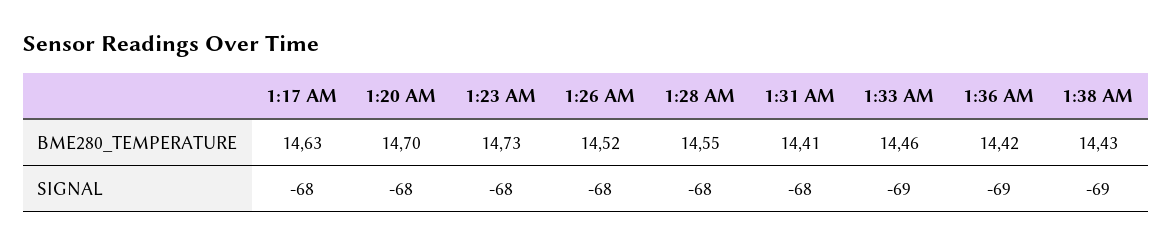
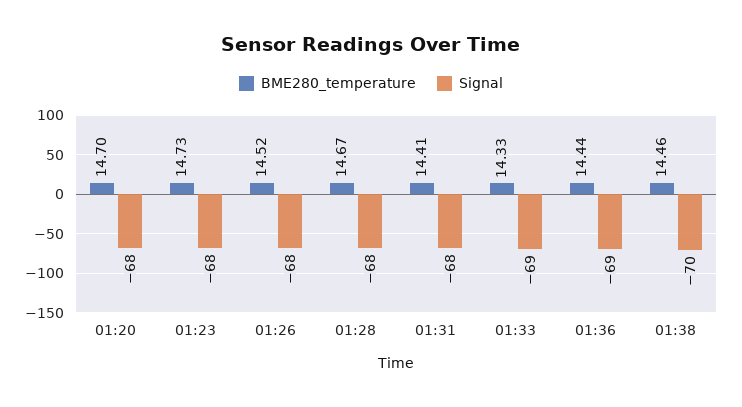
  {
    "BME280_TEMPERATURE": {
-     "1:17 AM": 14.63,
      "1:20 AM": 14.7,
      "1:23 AM": 14.73,
      "1:26 AM": 14.52,
-     "1:28 AM": 14.55,
+     "1:28 AM": 14.67,
      "1:31 AM": 14.41,
-     "1:33 AM": 14.46,
+     "1:33 AM": 14.33,
-     "1:36 AM": 14.42,
+     "1:36 AM": 14.44,
-     "1:38 AM": 14.43
+     "1:38 AM": 14.46
    },
    "SIGNAL": {
-     "1:17 AM": -68,
      "1:20 AM": -68,
      "1:23 AM": -68,
      "1:26 AM": -68,
      "1:28 AM": -68,
      "1:31 AM": -68,
      "1:33 AM": -69,
      "1:36 AM": -69,
-     "1:38 AM": -69
+     "1:38 AM": -70
    }
  }

